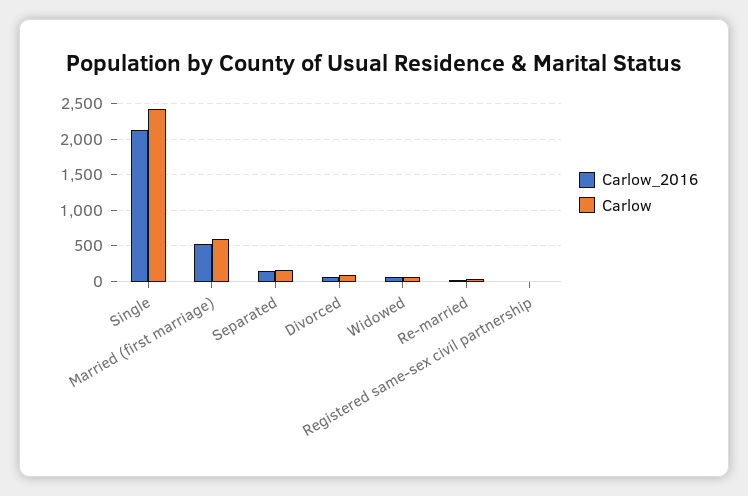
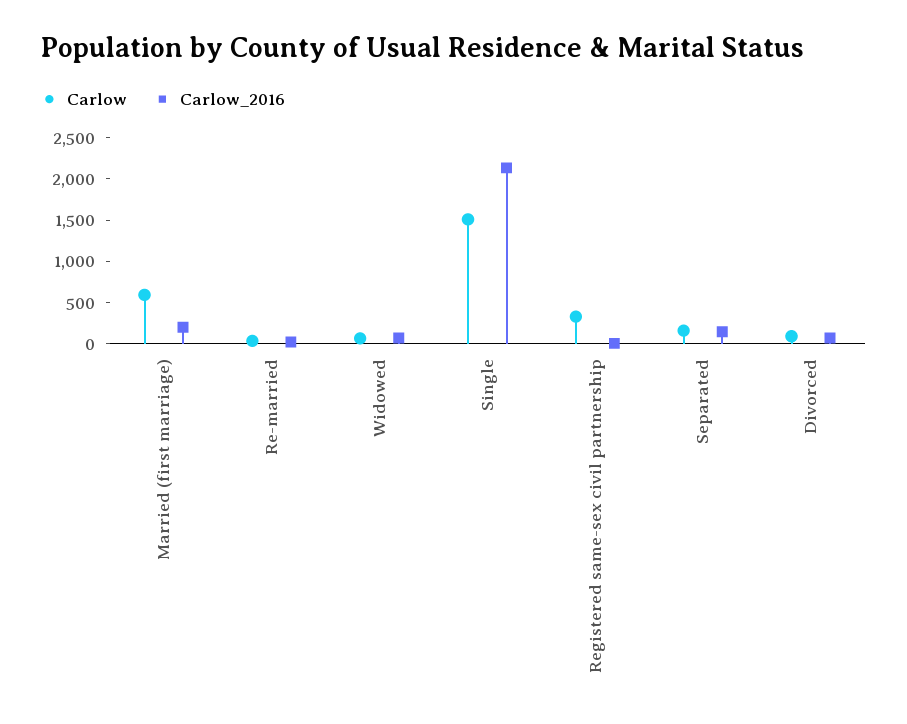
  {
    "Carlow_2016": {
      "Single": 2100,
-     "Married (first marriage)": 500,
+     "Married (first marriage)": 200,
      "Separated": 100,
      "Divorced": 100,
      "Widowed": 100,
      "Re-married": 0,
      "Registered same-sex civil partnership": 0
    },
    "Carlow": {
-     "Single": 2400,
+     "Single": 1500,
      "Married (first marriage)": 600,
      "Separated": 200,
      "Divorced": 100,
      "Widowed": 100,
      "Re-married": 0,
-     "Registered same-sex civil partnership": 0
+     "Registered same-sex civil partnership": 300
    }
  }

